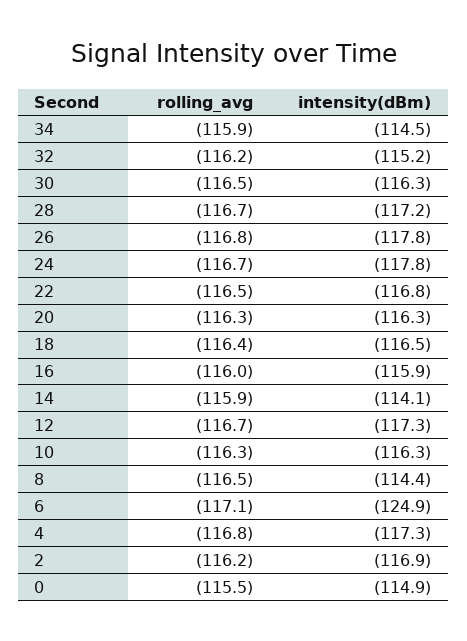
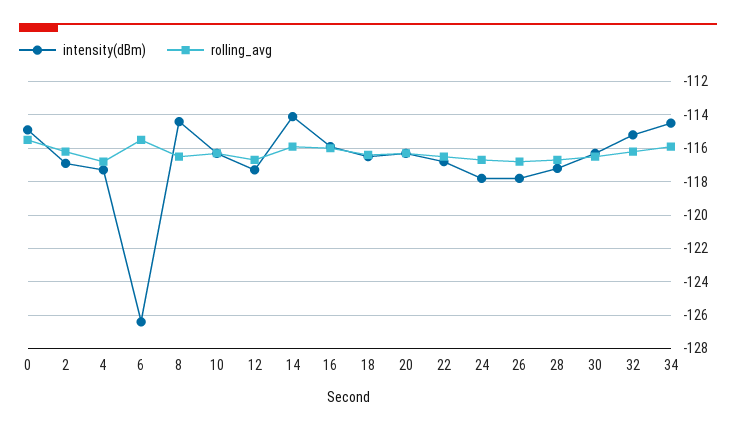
  {
    "rolling_avg": {
      "34": -115.9,
      "32": -116.2,
      "30": -116.5,
      "28": -116.7,
      "26": -116.8,
      "24": -116.7,
      "22": -116.5,
      "20": -116.3,
      "18": -116.4,
      "16": -116,
      "14": -115.9,
      "12": -116.7,
      "10": -116.3,
      "8": -116.5,
-     "6": -117.1,
+     "6": -115.5,
      "4": -116.8,
      "2": -116.2,
      "0": -115.5
    },
    "intensity(dBm)": {
      "34": -114.5,
      "32": -115.2,
      "30": -116.3,
      "28": -117.2,
      "26": -117.8,
      "24": -117.8,
      "22": -116.8,
      "20": -116.3,
      "18": -116.5,
      "16": -115.9,
      "14": -114.1,
      "12": -117.3,
      "10": -116.3,
      "8": -114.4,
-     "6": -124.9,
+     "6": -126.5,
      "4": -117.3,
      "2": -116.9,
      "0": -114.9
    }
  }

